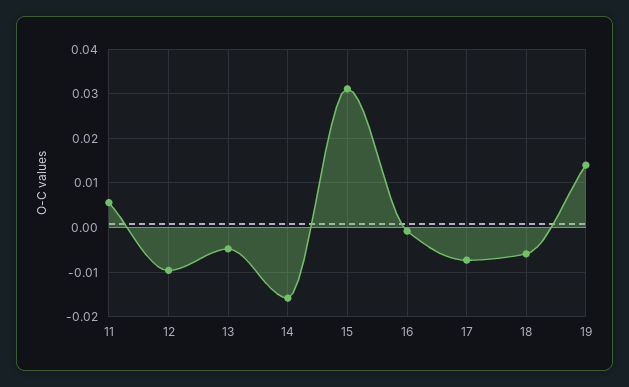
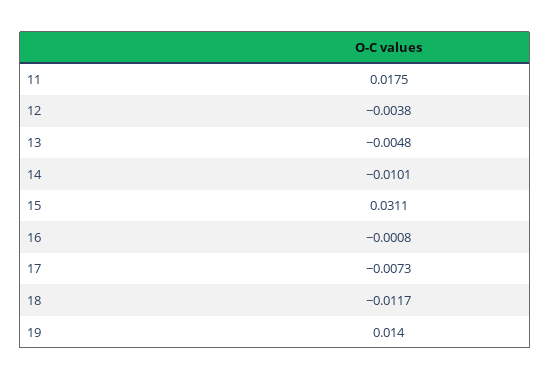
  {
-   "11": 0.006,
+   "11": 0.0175,
-   "12": -0.01,
+   "12": -0.0038,
    "13": -0.0048,
-   "14": -0.016,
+   "14": -0.0101,
    "15": 0.0311,
    "16": -0.0008,
    "17": -0.0073,
-   "18": -0.006,
+   "18": -0.0117,
    "19": 0.014
  }

